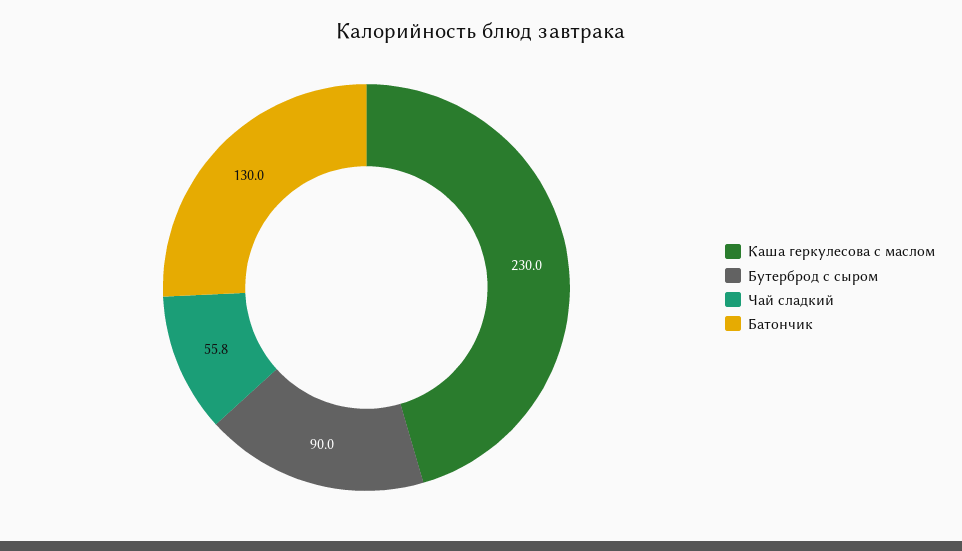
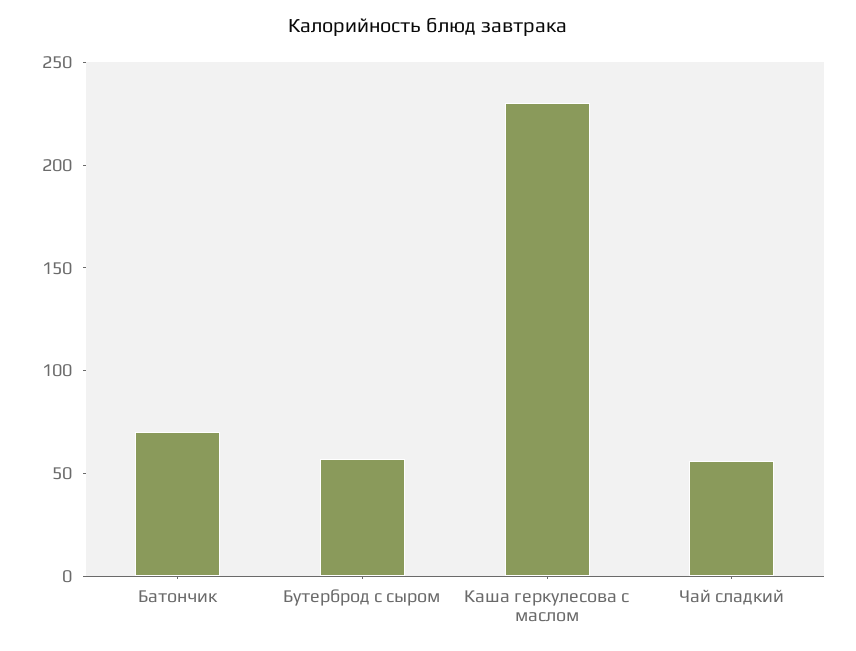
  {
    "Каша геркулесова с маслом": 230,
-   "Бутерброд с сыром": 90,
+   "Бутерброд с сыром": 60,
    "Чай сладкий": 55.8,
-   "Батончик": 130
+   "Батончик": 70
  }

